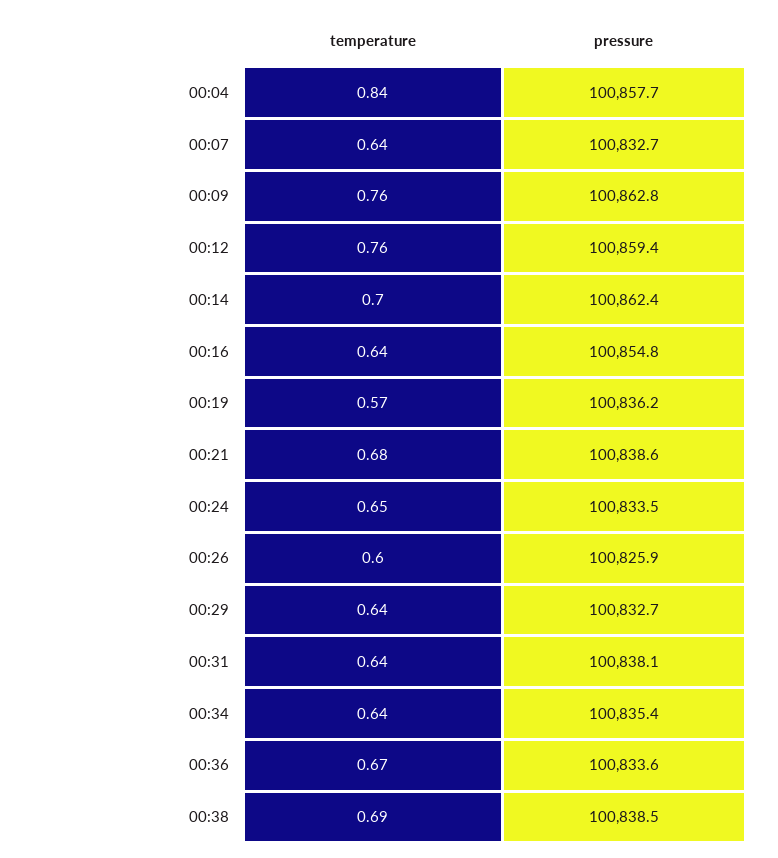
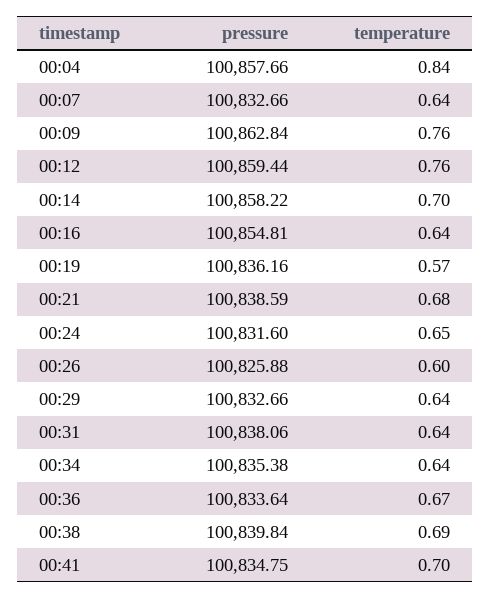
  {
    "temperature": {
      "00:04": 0.84,
      "00:07": 0.64,
      "00:09": 0.76,
      "00:12": 0.76,
      "00:14": 0.7,
      "00:16": 0.64,
      "00:19": 0.57,
      "00:21": 0.68,
      "00:24": 0.65,
      "00:26": 0.6,
      "00:29": 0.64,
      "00:31": 0.64,
      "00:34": 0.64,
      "00:36": 0.67,
-     "00:38": 0.69
+     "00:38": 0.69,
+     "00:41": 0.7
    },
    "pressure": {
      "00:04": 100857.66,
      "00:07": 100832.66,
      "00:09": 100862.84,
      "00:12": 100859.44,
-     "00:14": 100862.4,
+     "00:14": 100858.22,
      "00:16": 100854.81,
      "00:19": 100836.16,
      "00:21": 100838.59,
-     "00:24": 100833.5,
+     "00:24": 100831.6,
      "00:26": 100825.88,
      "00:29": 100832.66,
      "00:31": 100838.06,
      "00:34": 100835.38,
      "00:36": 100833.64,
-     "00:38": 100838.5
+     "00:38": 100839.84,
+     "00:41": 100834.75
    }
  }

